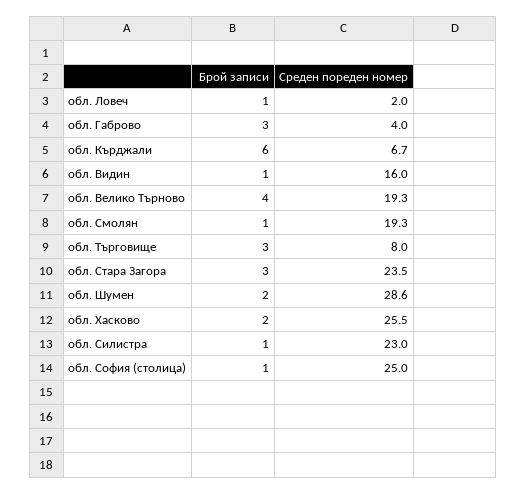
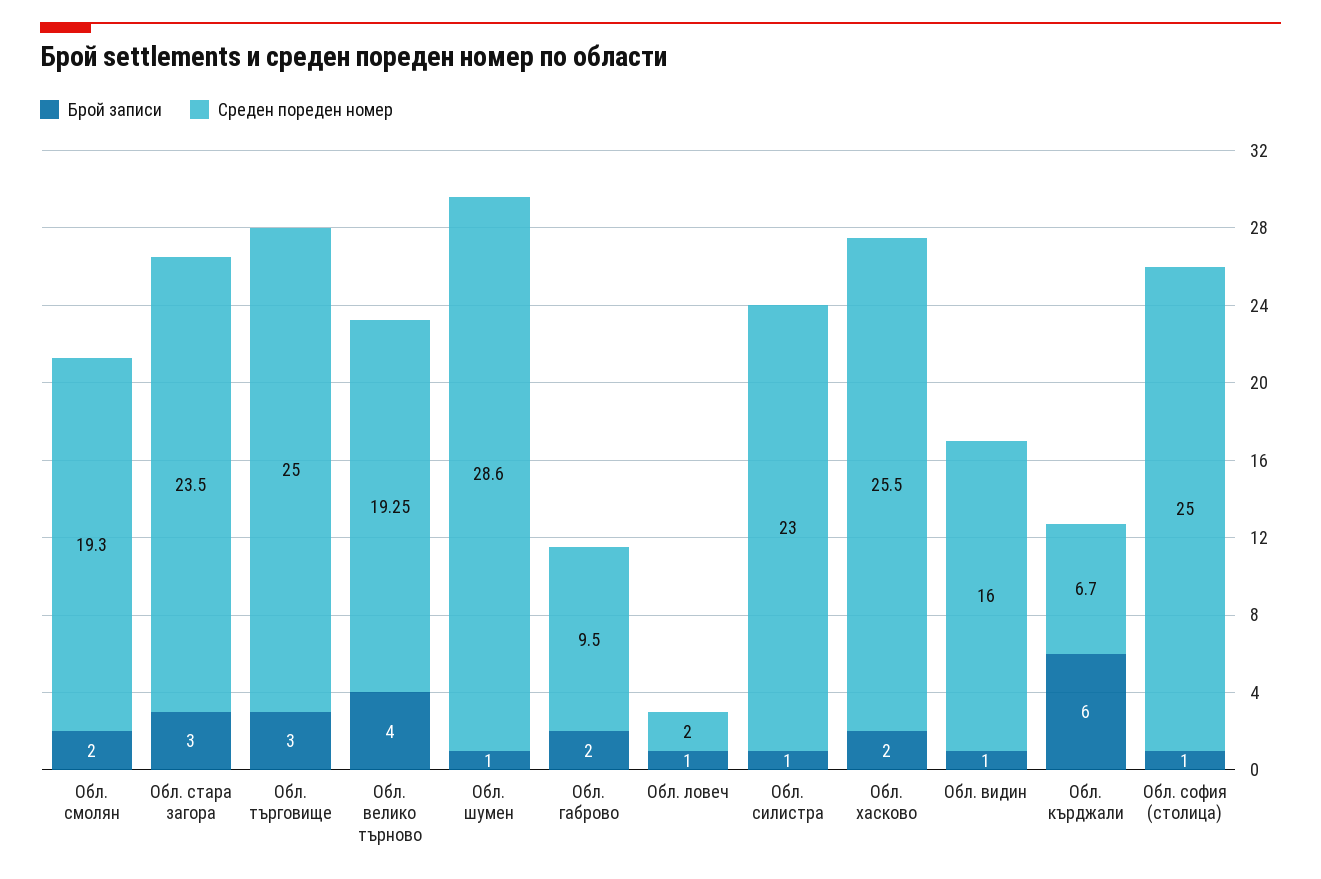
  {
    "Брой записи": {
      "обл. Ловеч": 1,
-     "обл. Габрово": 3,
+     "обл. Габрово": 2,
      "обл. Кърджали": 6,
      "обл. Видин": 1,
      "обл. Велико Търново": 4,
-     "обл. Смолян": 1,
+     "обл. Смолян": 2,
      "обл. Търговище": 3,
      "обл. Стара Загора": 3,
-     "обл. Шумен": 2,
+     "обл. Шумен": 1,
      "обл. Хасково": 2,
      "обл. Силистра": 1,
      "обл. София (столица)": 1
    },
    "Среден пореден номер": {
      "обл. Ловеч": 2,
-     "обл. Габрово": 4,
+     "обл. Габрово": 9.5,
      "обл. Кърджали": 6.7,
      "обл. Видин": 16,
      "обл. Велико Търново": 19.25,
      "обл. Смолян": 19.3,
-     "обл. Търговище": 8,
+     "обл. Търговище": 25,
      "обл. Стара Загора": 23.5,
      "обл. Шумен": 28.6,
      "обл. Хасково": 25.5,
      "обл. Силистра": 23,
      "обл. София (столица)": 25
    }
  }

